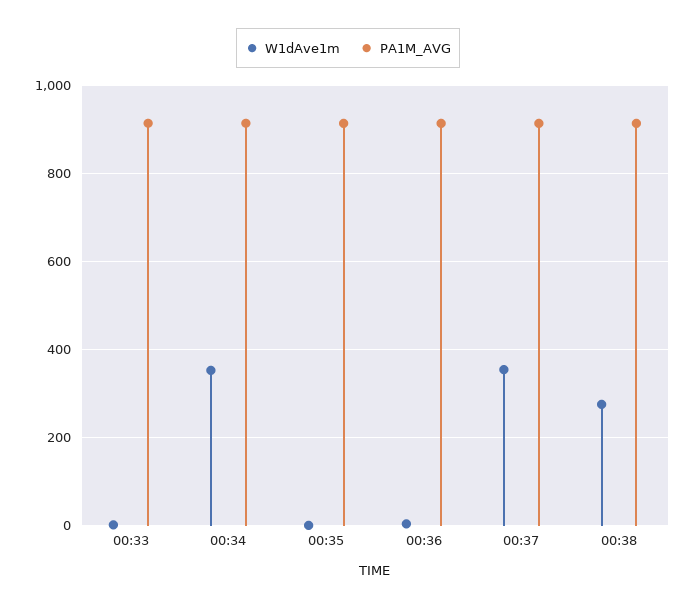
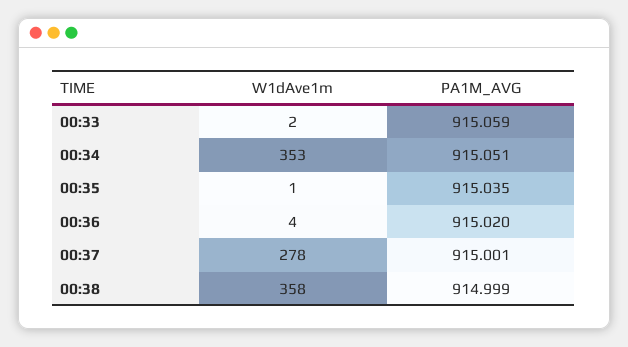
  {
    "W1dAve1m": {
      "00:33": 2,
      "00:34": 353,
      "00:35": 1,
      "00:36": 4,
-     "00:37": 360,
+     "00:37": 278,
-     "00:38": 280
+     "00:38": 358
    },
    "PA1M_AVG": {
      "00:33": 915.059,
      "00:34": 915.051,
      "00:35": 915.035,
      "00:36": 915.02,
      "00:37": 915.001,
      "00:38": 914.999
    }
  }

